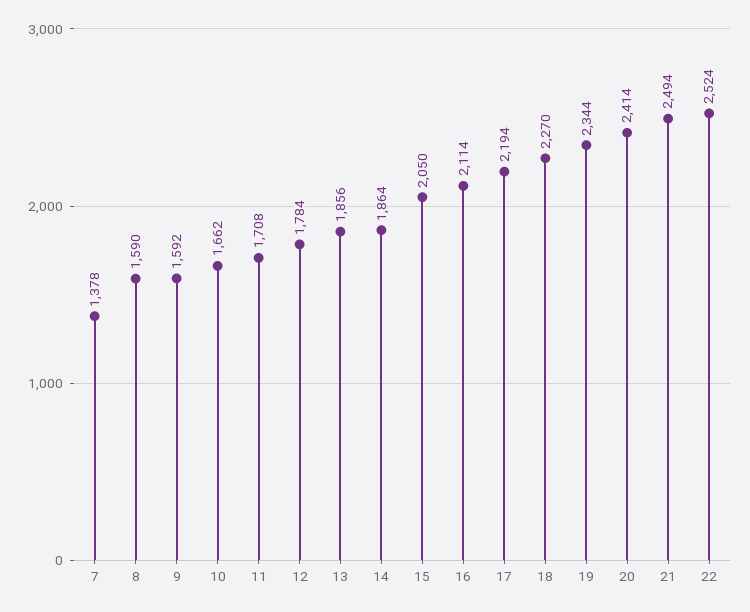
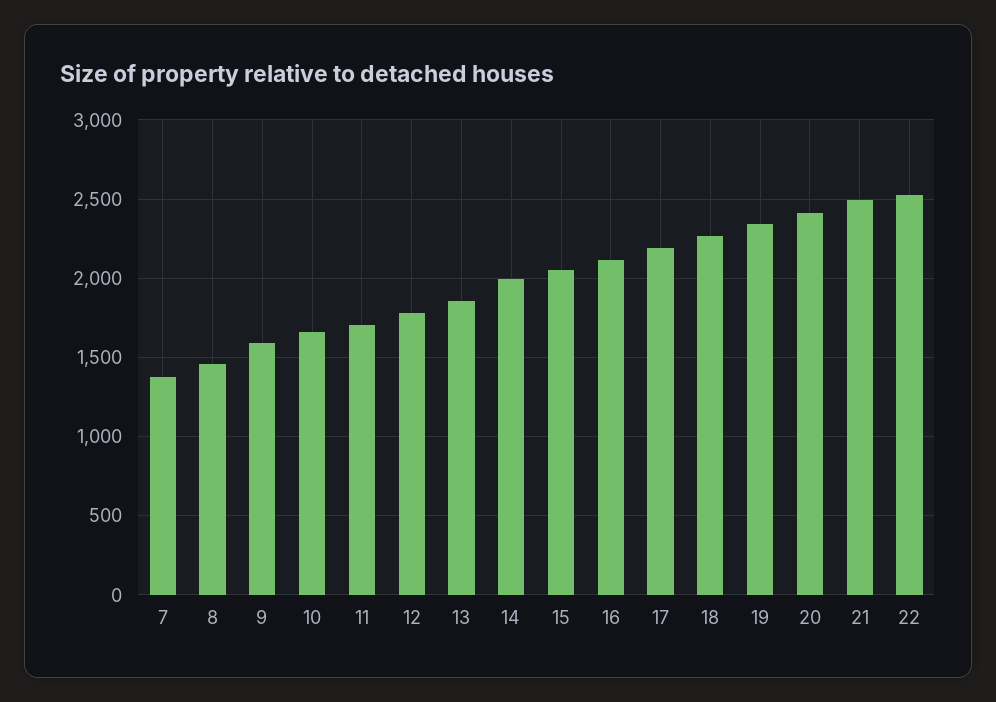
  {
    "7": 1378,
-   "8": 1590,
+   "8": 1450,
    "9": 1592,
    "10": 1662,
    "11": 1708,
    "12": 1784,
    "13": 1856,
-   "14": 1864,
+   "14": 2000,
    "15": 2050,
    "16": 2114,
    "17": 2194,
    "18": 2270,
    "19": 2344,
    "20": 2414,
    "21": 2494,
    "22": 2524
  }

